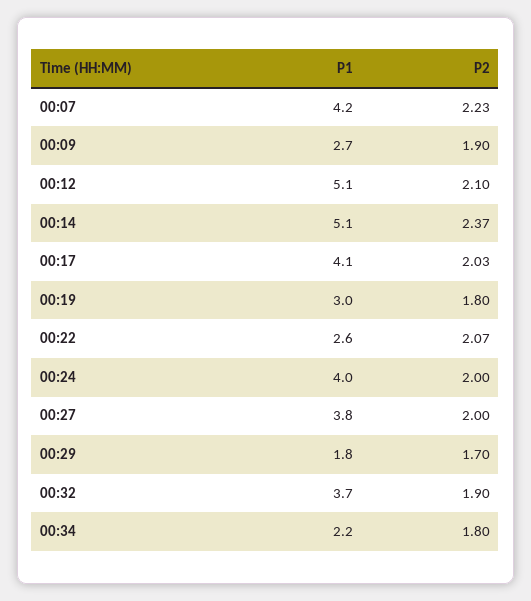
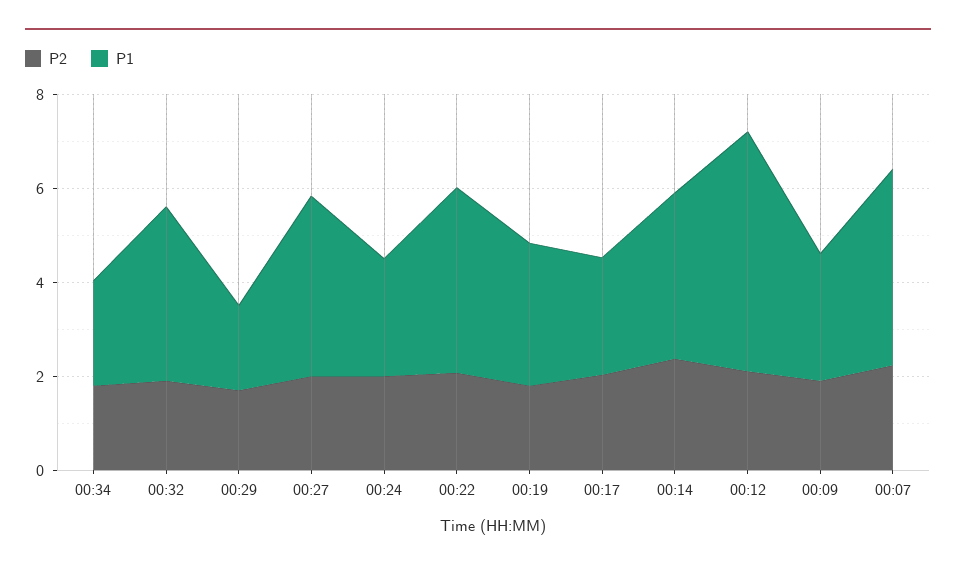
  {
    "P1": {
      "00:07": 4.2,
      "00:09": 2.7,
      "00:12": 5.1,
-     "00:14": 5.1,
+     "00:14": 3.5,
-     "00:17": 4.1,
+     "00:17": 2.5,
      "00:19": 3,
-     "00:22": 2.6,
+     "00:22": 4,
-     "00:24": 4,
+     "00:24": 2.5,
      "00:27": 3.8,
      "00:29": 1.8,
      "00:32": 3.7,
      "00:34": 2.2
    },
    "P2": {
      "00:07": 2.23,
      "00:09": 1.9,
      "00:12": 2.1,
      "00:14": 2.37,
      "00:17": 2.03,
      "00:19": 1.8,
      "00:22": 2.07,
      "00:24": 2,
      "00:27": 2,
      "00:29": 1.7,
      "00:32": 1.9,
      "00:34": 1.8
    }
  }

